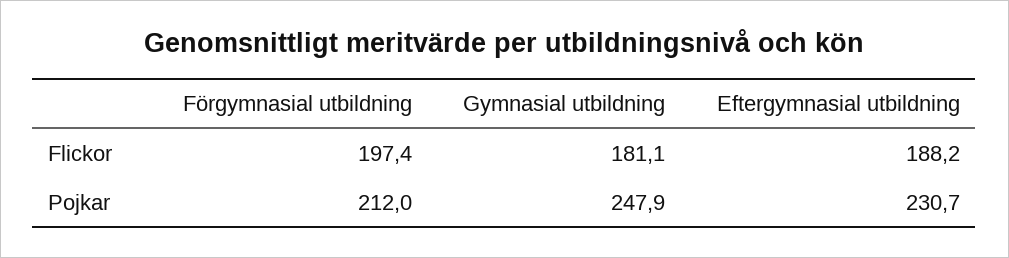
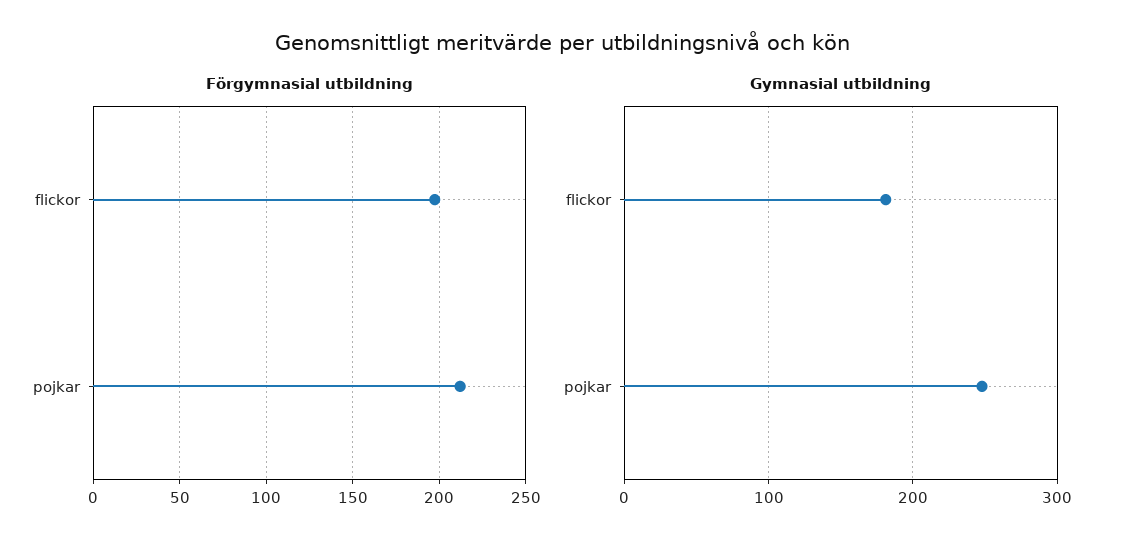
  {
    "Förgymnasial utbildning": {
      "Flickor": 197.4,
      "Pojkar": 212
    },
    "Gymnasial utbildning": {
      "Flickor": 181.1,
      "Pojkar": 247.9
-   },
+   }
-   "Eftergymnasial utbildning": {
-     "Flickor": 188.2,
-     "Pojkar": 230.7
-   }
  }

